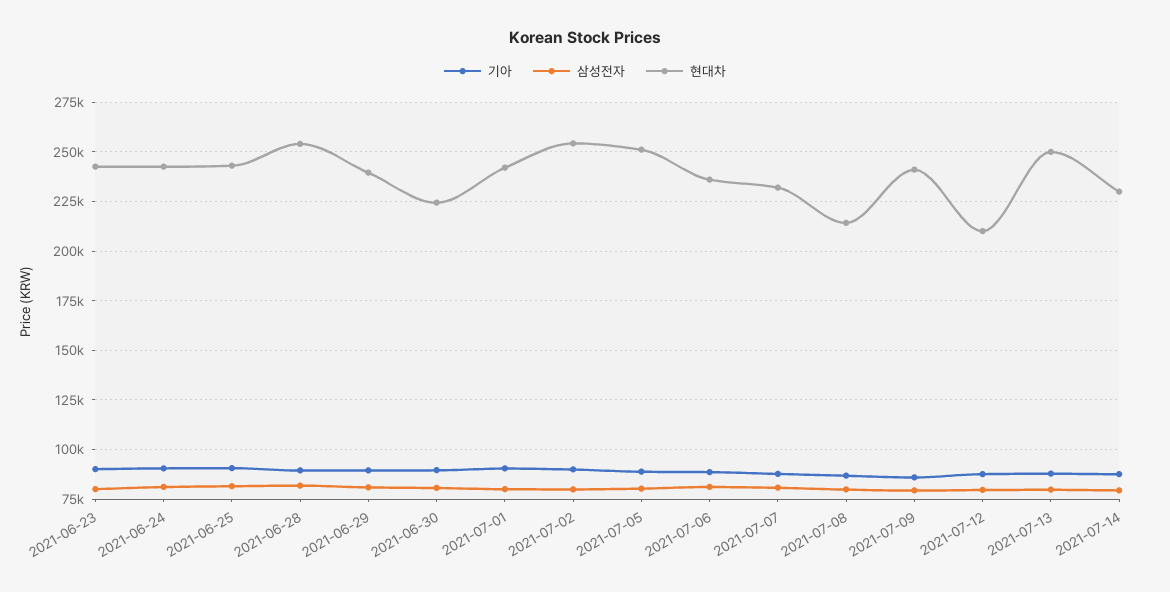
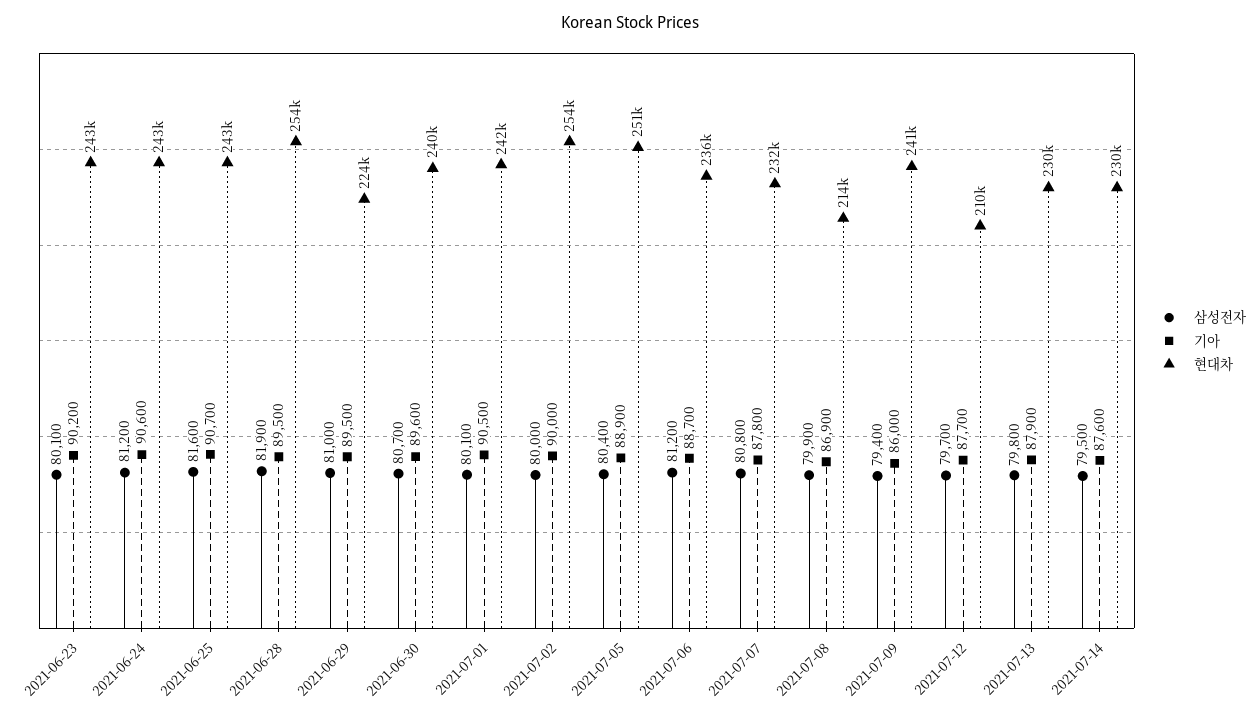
  {
    "기아": {
      "2021-06-23": 90200,
      "2021-06-24": 90600,
      "2021-06-25": 90700,
      "2021-06-28": 89500,
      "2021-06-29": 89500,
      "2021-06-30": 89600,
      "2021-07-01": 90500,
      "2021-07-02": 90000,
      "2021-07-05": 88900,
      "2021-07-06": 88700,
      "2021-07-07": 87800,
      "2021-07-08": 86900,
      "2021-07-09": 86000,
      "2021-07-12": 87700,
      "2021-07-13": 87900,
      "2021-07-14": 87600
    },
    "삼성전자": {
      "2021-06-23": 80100,
      "2021-06-24": 81200,
      "2021-06-25": 81600,
      "2021-06-28": 81900,
      "2021-06-29": 81000,
      "2021-06-30": 80700,
      "2021-07-01": 80100,
      "2021-07-02": 80000,
      "2021-07-05": 80400,
      "2021-07-06": 81200,
      "2021-07-07": 80800,
      "2021-07-08": 79900,
      "2021-07-09": 79400,
      "2021-07-12": 79700,
      "2021-07-13": 79800,
      "2021-07-14": 79500
    },
    "현대차": {
      "2021-06-23": 243000,
      "2021-06-24": 243000,
      "2021-06-25": 243000,
      "2021-06-28": 254000,
-     "2021-06-29": 240000,
+     "2021-06-29": 224000,
-     "2021-06-30": 225000,
+     "2021-06-30": 240000,
      "2021-07-01": 242000,
      "2021-07-02": 254000,
      "2021-07-05": 251000,
      "2021-07-06": 236000,
      "2021-07-07": 232000,
      "2021-07-08": 214000,
      "2021-07-09": 241000,
      "2021-07-12": 210000,
-     "2021-07-13": 250000,
+     "2021-07-13": 230000,
      "2021-07-14": 230000
    }
  }

